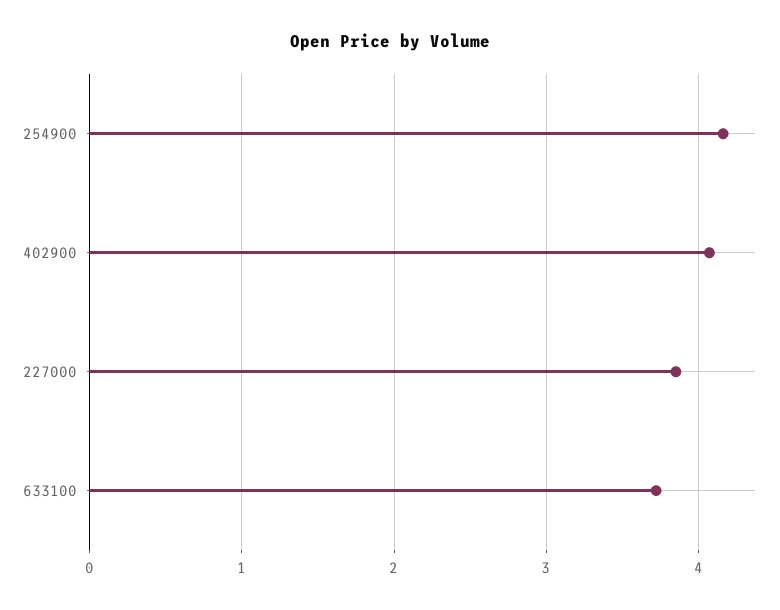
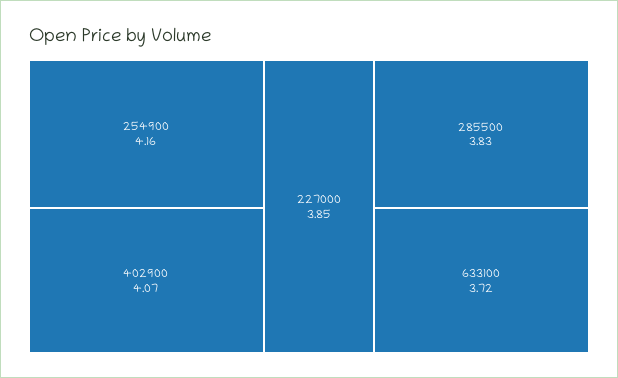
  {
    "254900": 4.16,
    "402900": 4.07,
    "227000": 3.85,
-   "633100": 3.72
+   "633100": 3.72,
+   "285500": 3.83
  }

